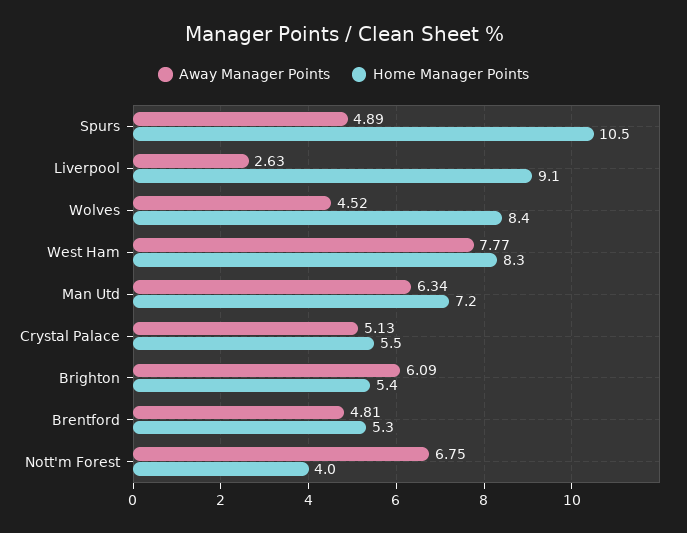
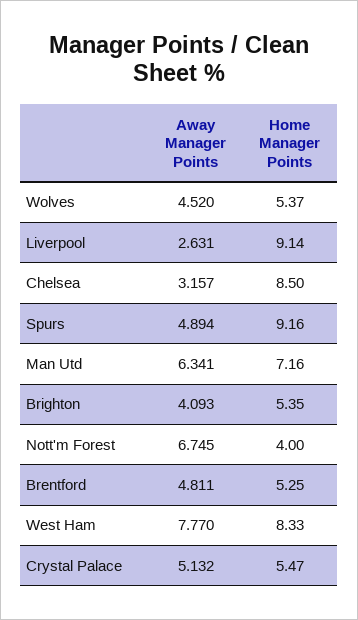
  {
    "Away Manager Points": {
      "Spurs": 4.894,
      "Liverpool": 2.631,
      "Wolves": 4.52,
      "West Ham": 7.77,
      "Man Utd": 6.341,
      "Crystal Palace": 5.132,
-     "Brighton": 6.09,
+     "Brighton": 4.093,
      "Brentford": 4.811,
-     "Nott'm Forest": 6.745
+     "Nott'm Forest": 6.745,
+     "Chelsea": 3.157
    },
    "Home Manager Points": {
-     "Spurs": 10.5,
+     "Spurs": 9.16,
      "Liverpool": 9.14,
-     "Wolves": 8.4,
+     "Wolves": 5.37,
      "West Ham": 8.33,
      "Man Utd": 7.16,
      "Crystal Palace": 5.47,
      "Brighton": 5.35,
      "Brentford": 5.25,
-     "Nott'm Forest": 4
+     "Nott'm Forest": 4,
+     "Chelsea": 8.5
    }
  }

